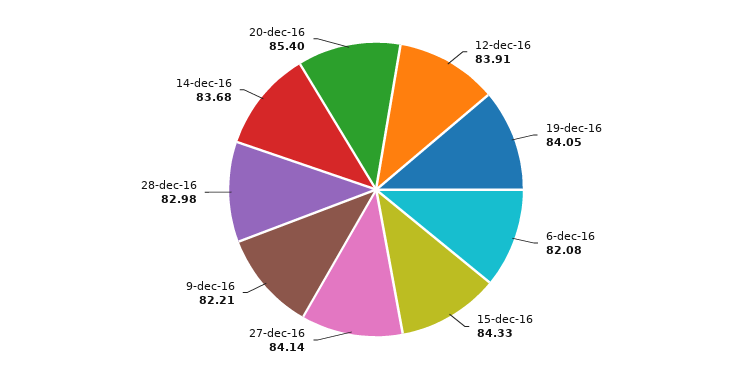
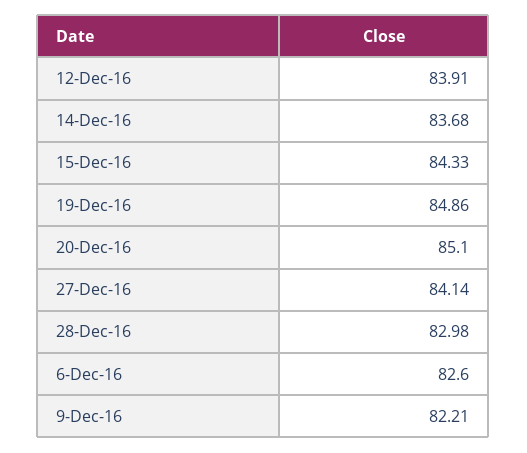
  {
    "12-dec-16": 83.91,
-   "19-dec-16": 84.05,
+   "19-dec-16": 84.86,
-   "6-dec-16": 82.08,
+   "6-dec-16": 82.6,
    "15-dec-16": 84.33,
    "27-dec-16": 84.14,
    "9-dec-16": 82.21,
    "28-dec-16": 82.98,
    "14-dec-16": 83.68,
-   "20-dec-16": 85.4
+   "20-dec-16": 85.1
  }

